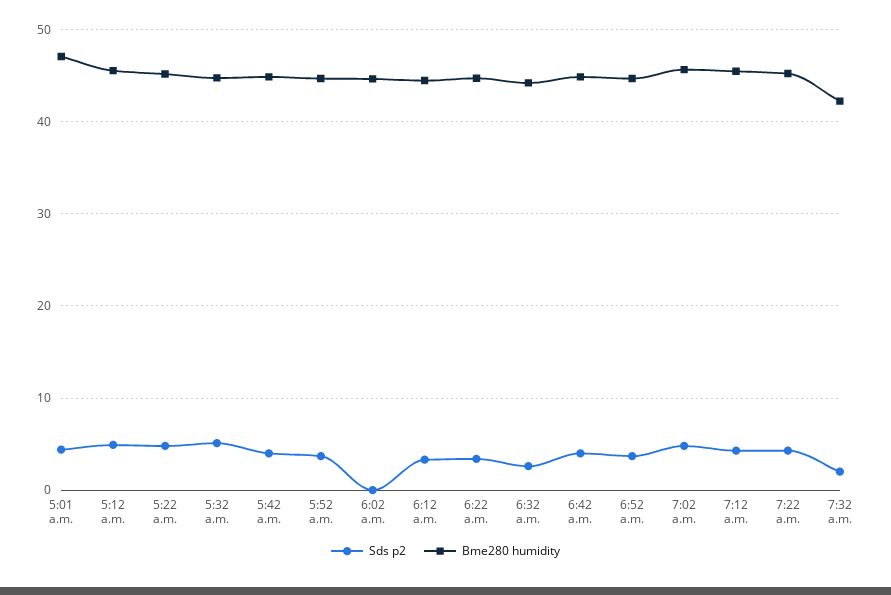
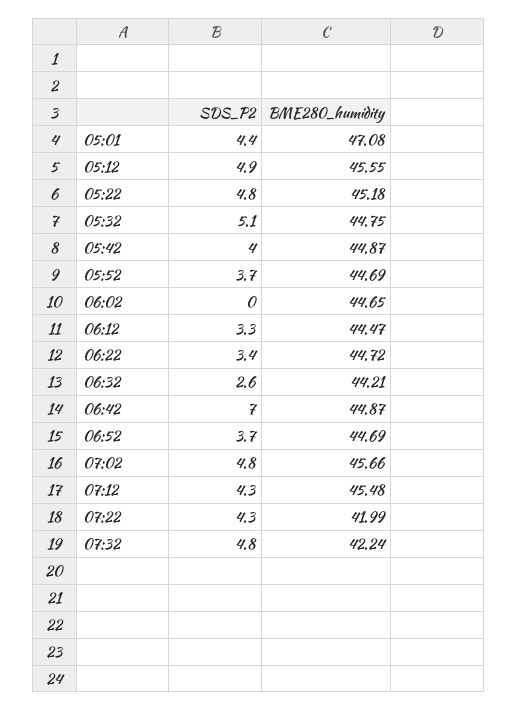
  {
    "Sds p2": {
      "5:01 a.m.": 4.4,
      "5:12 a.m.": 4.9,
      "5:22 a.m.": 4.8,
      "5:32 a.m.": 5.1,
      "5:42 a.m.": 4,
      "5:52 a.m.": 3.7,
      "6:02 a.m.": 0,
      "6:12 a.m.": 3.3,
      "6:22 a.m.": 3.4,
      "6:32 a.m.": 2.6,
-     "6:42 a.m.": 4,
+     "6:42 a.m.": 7,
      "6:52 a.m.": 3.7,
      "7:02 a.m.": 4.8,
      "7:12 a.m.": 4.3,
      "7:22 a.m.": 4.3,
-     "7:32 a.m.": 2
+     "7:32 a.m.": 4.8
    },
    "Bme280 humidity": {
      "5:01 a.m.": 47.08,
      "5:12 a.m.": 45.55,
      "5:22 a.m.": 45.18,
      "5:32 a.m.": 44.75,
      "5:42 a.m.": 44.87,
      "5:52 a.m.": 44.69,
      "6:02 a.m.": 44.65,
      "6:12 a.m.": 44.47,
      "6:22 a.m.": 44.72,
      "6:32 a.m.": 44.21,
      "6:42 a.m.": 44.87,
      "6:52 a.m.": 44.69,
      "7:02 a.m.": 45.66,
      "7:12 a.m.": 45.48,
-     "7:22 a.m.": 45,
+     "7:22 a.m.": 41.99,
      "7:32 a.m.": 42.24
    }
  }

